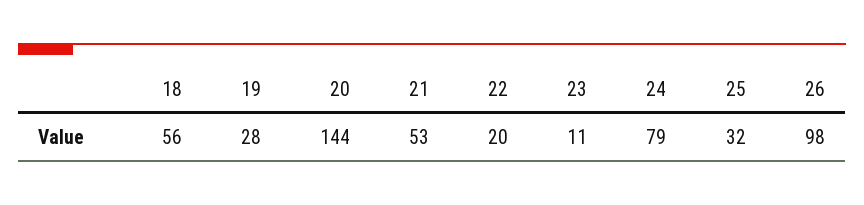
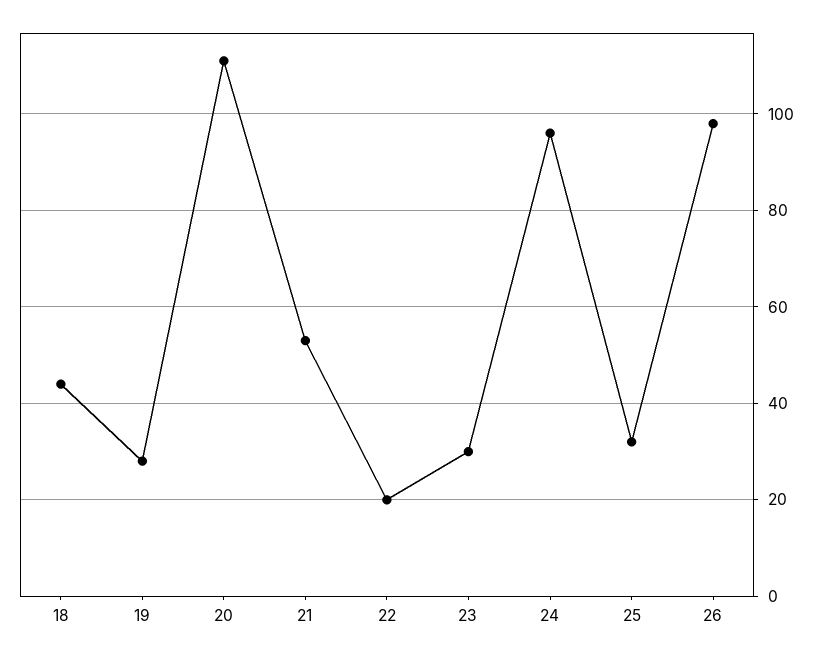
  {
-   "18": 56,
+   "18": 45,
    "19": 28,
-   "20": 144,
+   "20": 110,
    "21": 53,
    "22": 20,
-   "23": 11,
+   "23": 30,
-   "24": 79,
+   "24": 95,
    "25": 32,
    "26": 98
  }

